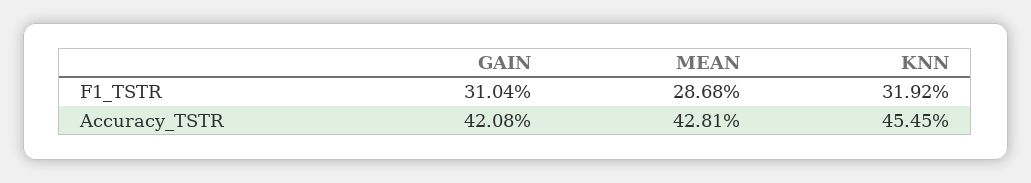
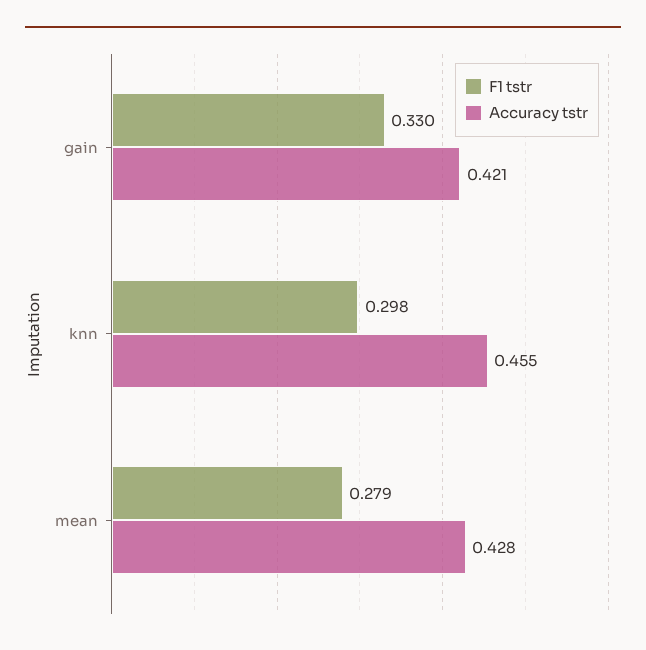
  {
    "F1_TSTR": {
-     "GAIN": 0.3104,
+     "GAIN": 0.33,
-     "MEAN": 0.2868,
+     "MEAN": 0.279,
-     "KNN": 0.3192
+     "KNN": 0.298
    },
    "Accuracy_TSTR": {
      "GAIN": 0.4208,
      "MEAN": 0.4281,
      "KNN": 0.4545
    }
  }

